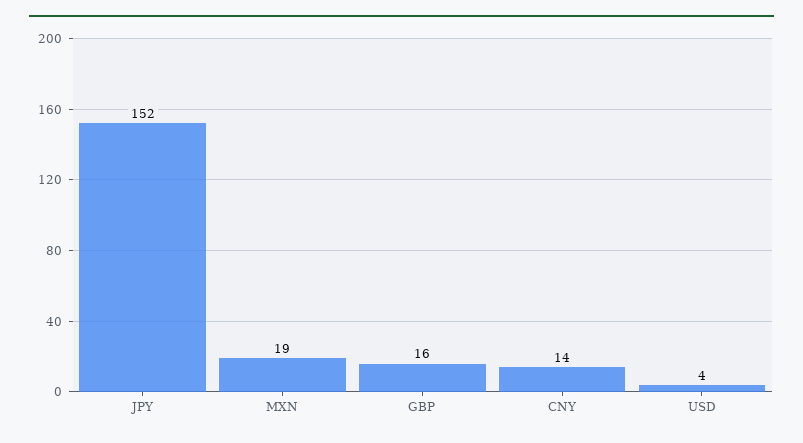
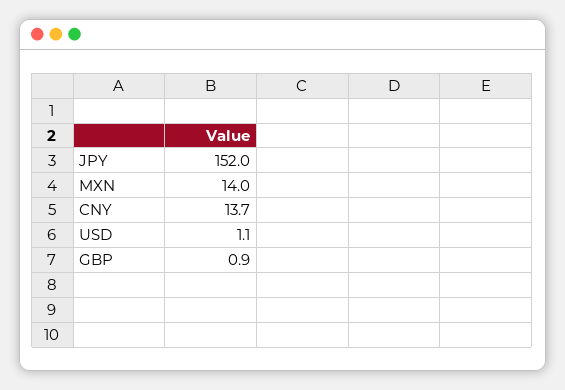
  {
    "JPY": 152,
-   "MXN": 19,
+   "MXN": 14,
-   "GBP": 16,
+   "GBP": 0.9,
    "CNY": 13.7,
-   "USD": 4
+   "USD": 1.1
  }

